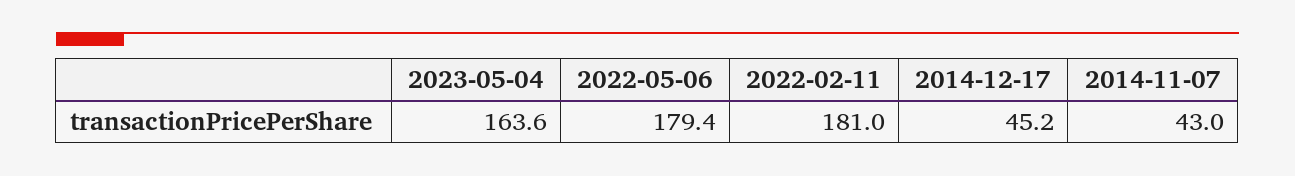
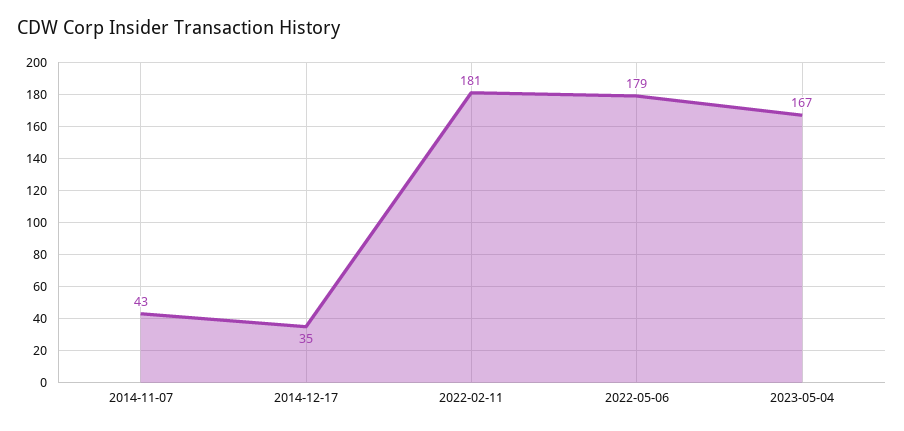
  {
-   "2023-05-04": 163.6,
+   "2023-05-04": 167,
    "2022-05-06": 179.4,
    "2022-02-11": 181,
-   "2014-12-17": 45.2,
+   "2014-12-17": 35,
    "2014-11-07": 43
  }

